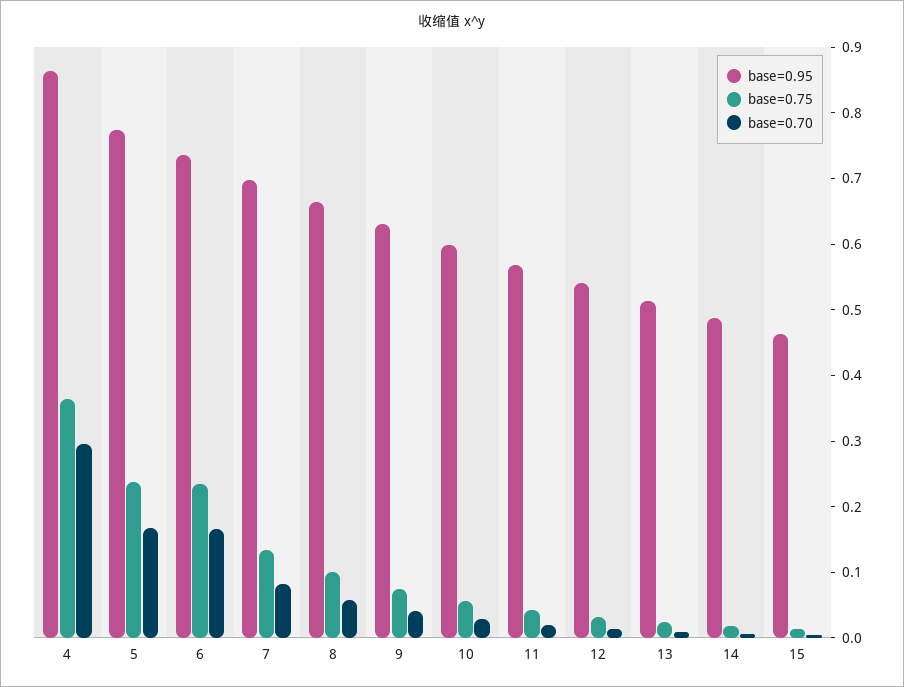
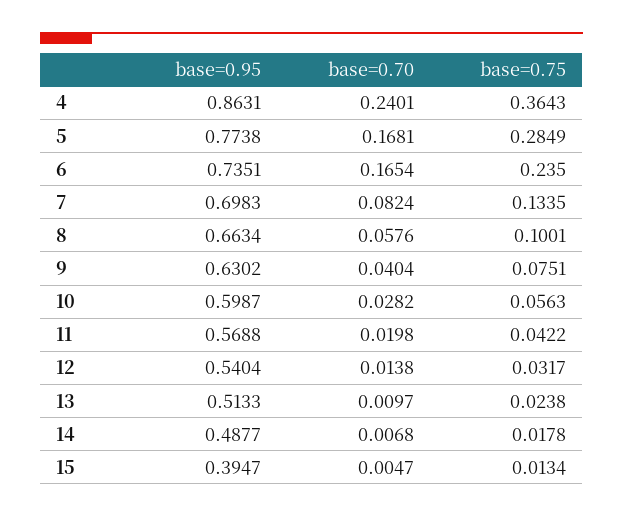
  {
    "base=0.95": {
      "4": 0.8631,
      "5": 0.7738,
      "6": 0.7351,
      "7": 0.6983,
      "8": 0.6634,
      "9": 0.6302,
      "10": 0.5987,
      "11": 0.5688,
      "12": 0.5404,
      "13": 0.5133,
      "14": 0.4877,
-     "15": 0.46
+     "15": 0.3947
    },
    "base=0.75": {
      "4": 0.3643,
-     "5": 0.24,
+     "5": 0.2849,
      "6": 0.235,
      "7": 0.1335,
      "8": 0.1001,
      "9": 0.0751,
      "10": 0.0563,
      "11": 0.0422,
      "12": 0.0317,
      "13": 0.0238,
      "14": 0.0178,
      "15": 0.0134
    },
    "base=0.70": {
-     "4": 0.3,
+     "4": 0.2401,
      "5": 0.1681,
      "6": 0.1654,
      "7": 0.0824,
      "8": 0.0576,
      "9": 0.0404,
      "10": 0.0282,
      "11": 0.0198,
      "12": 0.0138,
      "13": 0.0097,
      "14": 0.0068,
      "15": 0.0047
    }
  }

